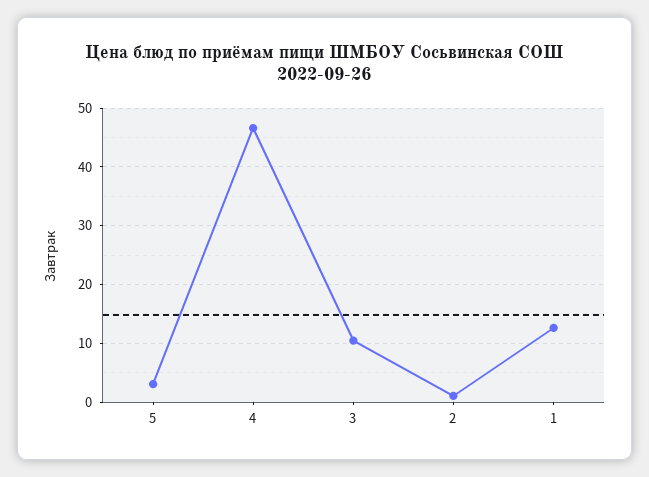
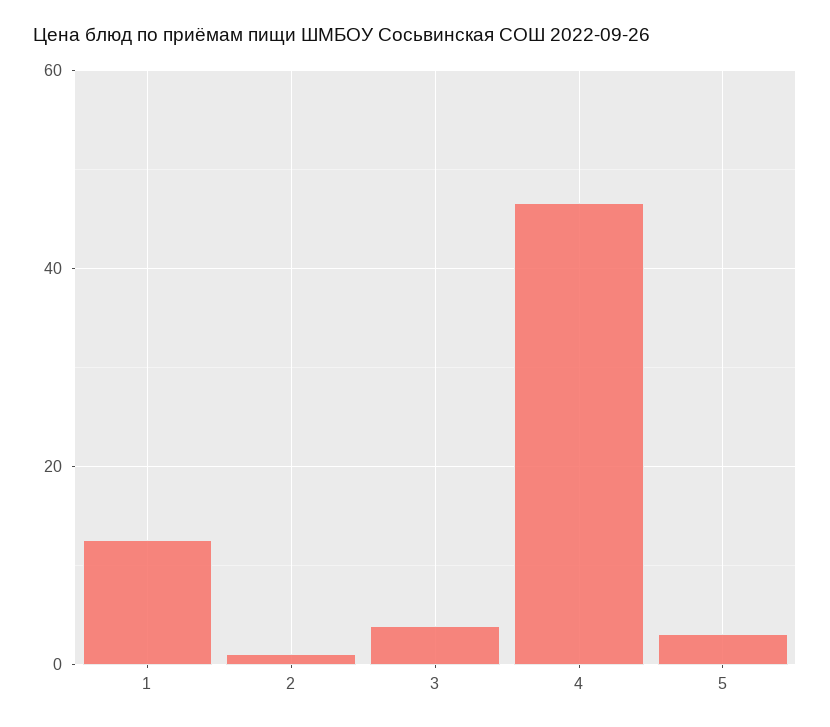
  {
    "5": 4,
    "4": 46,
-   "3": 10,
+   "3": 4,
    "2": 2,
    "1": 12
  }

